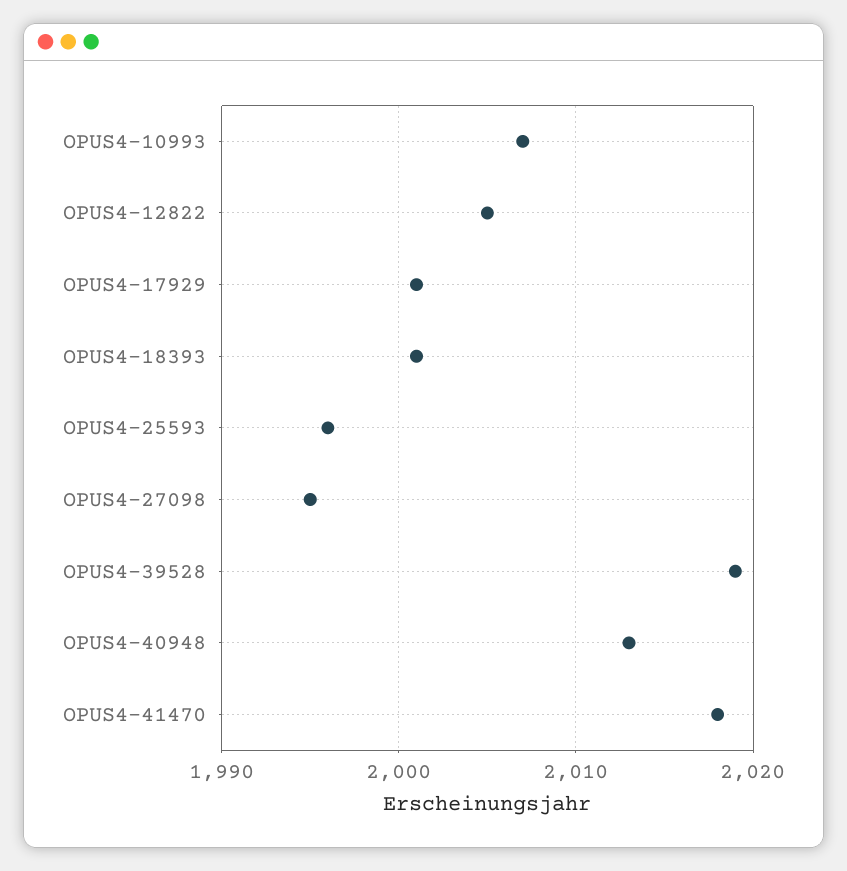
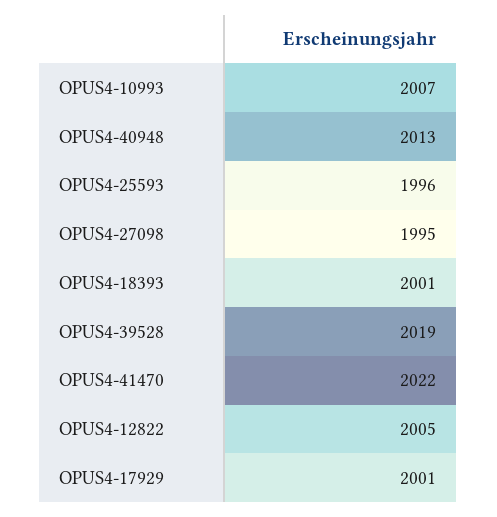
  {
    "OPUS4-10993": 2007,
    "OPUS4-12822": 2005,
    "OPUS4-17929": 2001,
    "OPUS4-18393": 2001,
    "OPUS4-25593": 1996,
    "OPUS4-27098": 1995,
    "OPUS4-39528": 2019,
    "OPUS4-40948": 2013,
-   "OPUS4-41470": 2018
+   "OPUS4-41470": 2022
  }

